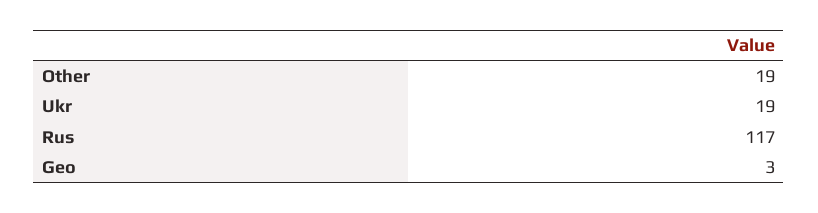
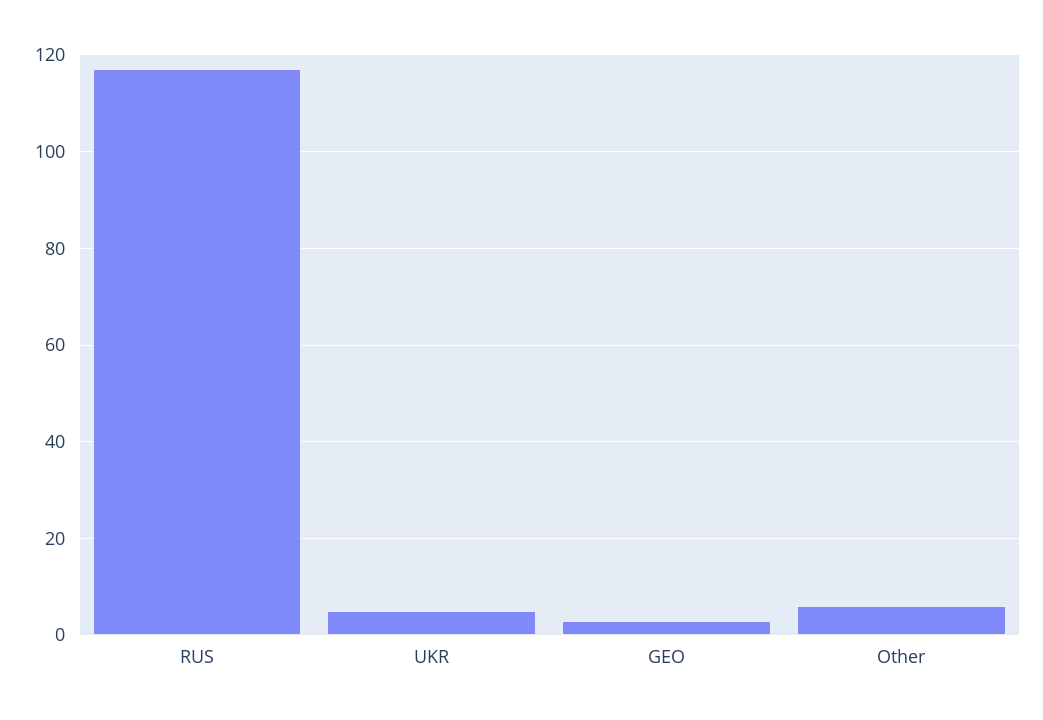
  {
-   "Other": 19,
+   "Other": 5,
-   "Ukr": 19,
+   "Ukr": 5,
    "Rus": 117,
    "Geo": 3
  }

